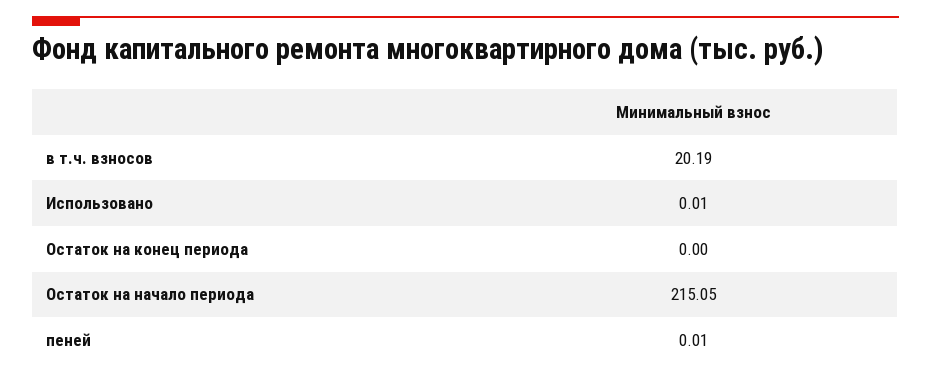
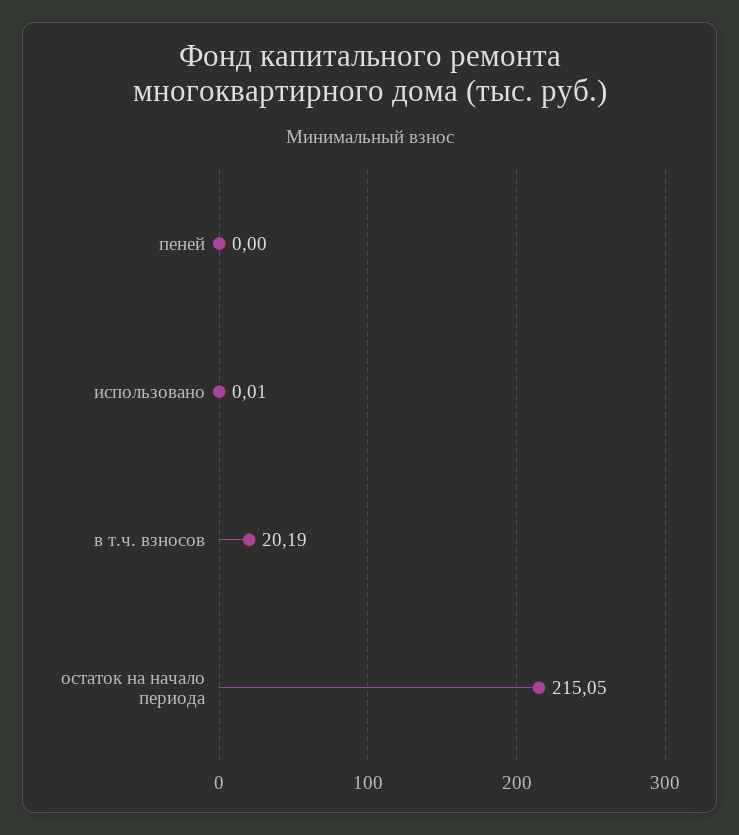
  {
    "в т.ч. взносов": 20.19,
    "Использовано": 0.01,
-   "Остаток на конец периода": 0,
    "Остаток на начало периода": 215.05,
-   "пеней": 0.01
+   "пеней": 0
  }

